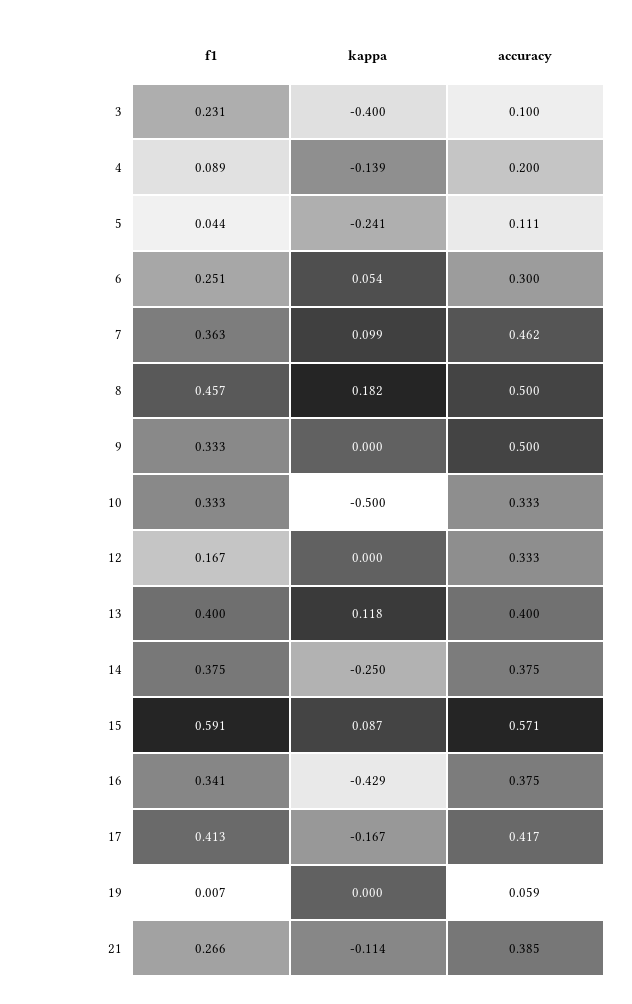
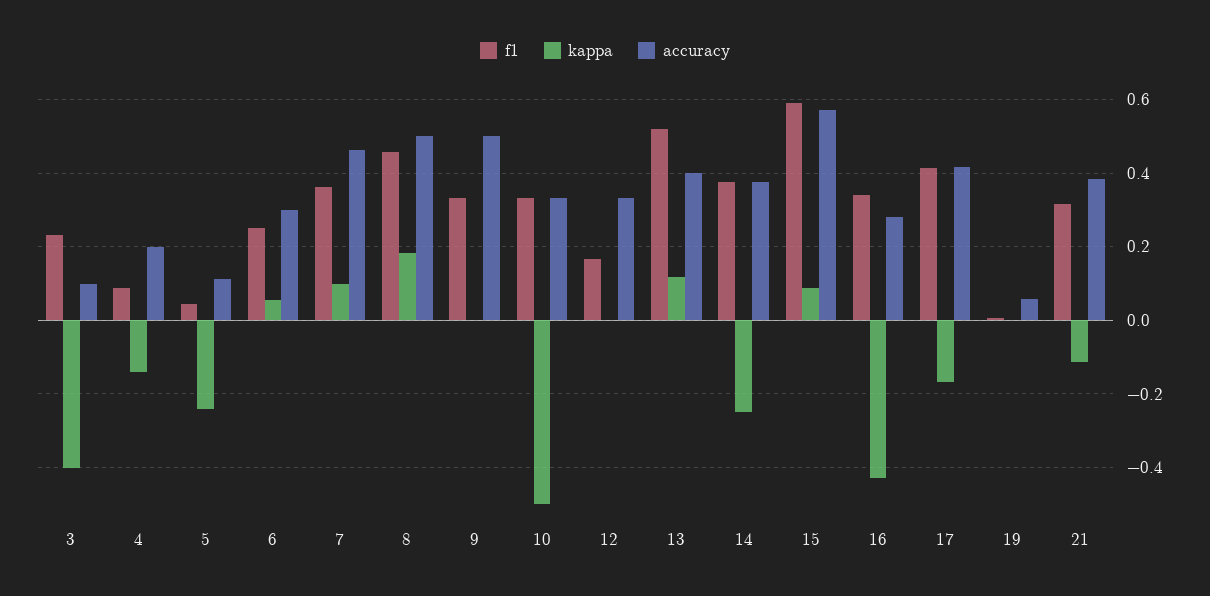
  {
    "f1": {
      "3": 0.231,
      "4": 0.089,
      "5": 0.044,
      "6": 0.251,
      "7": 0.363,
      "8": 0.457,
      "9": 0.333,
      "10": 0.333,
      "12": 0.167,
-     "13": 0.4,
+     "13": 0.52,
      "14": 0.375,
      "15": 0.591,
      "16": 0.341,
      "17": 0.413,
      "19": 0.007,
-     "21": 0.266
+     "21": 0.32
    },
    "kappa": {
      "3": -0.4,
      "4": -0.139,
      "5": -0.241,
      "6": 0.054,
      "7": 0.099,
      "8": 0.182,
      "9": 0,
      "10": -0.5,
      "12": 0,
      "13": 0.118,
      "14": -0.25,
      "15": 0.087,
      "16": -0.429,
      "17": -0.167,
      "19": 0,
      "21": -0.114
    },
    "accuracy": {
      "3": 0.1,
      "4": 0.2,
      "5": 0.111,
      "6": 0.3,
      "7": 0.462,
      "8": 0.5,
      "9": 0.5,
      "10": 0.333,
      "12": 0.333,
      "13": 0.4,
      "14": 0.375,
      "15": 0.571,
-     "16": 0.375,
+     "16": 0.28,
      "17": 0.417,
      "19": 0.059,
      "21": 0.385
    }
  }

